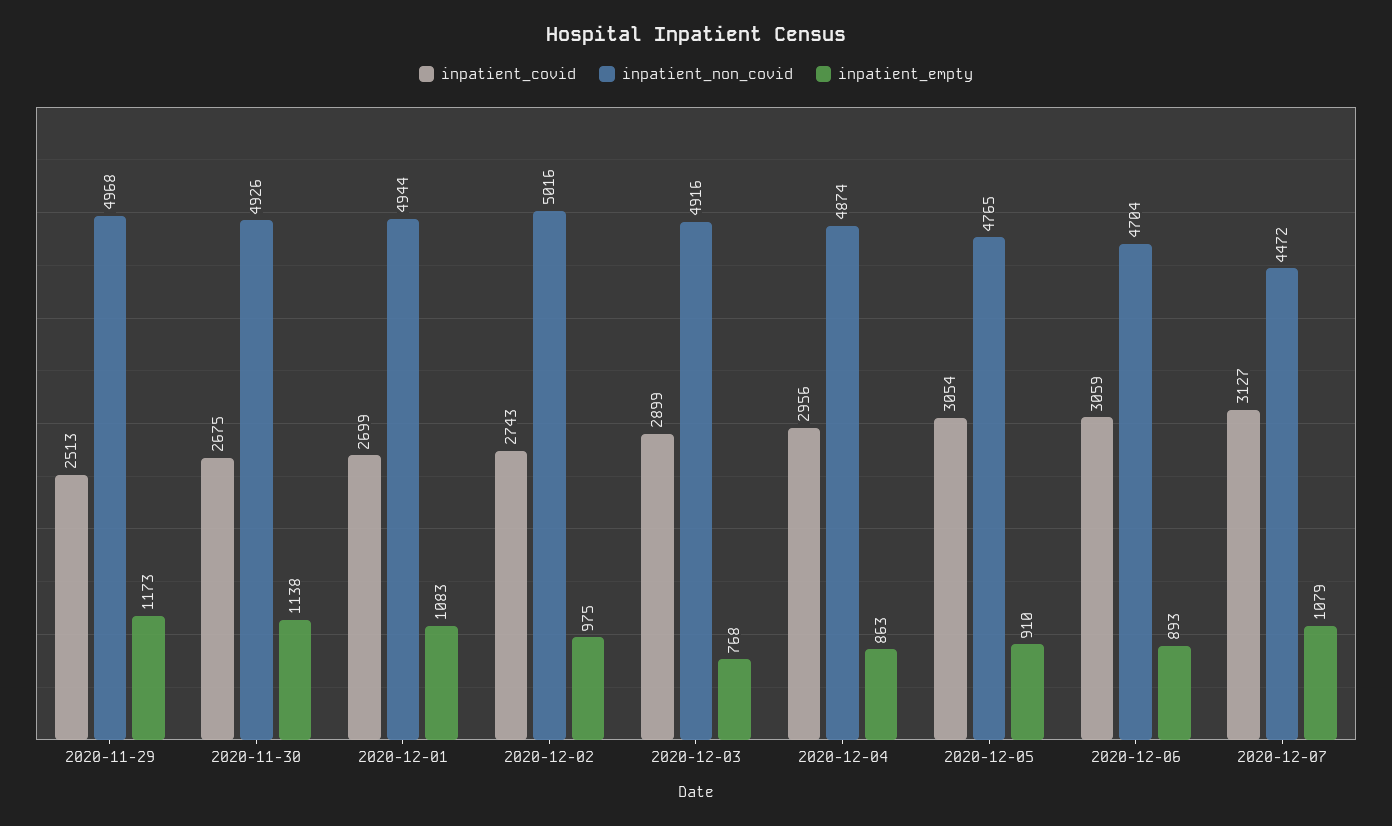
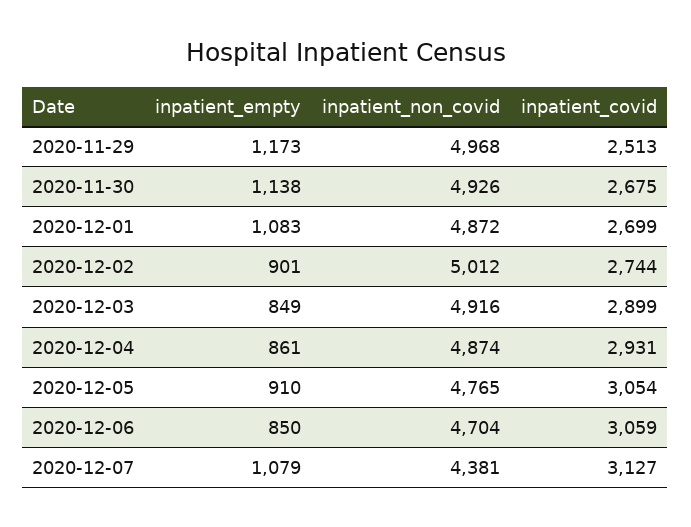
  {
    "inpatient_covid": {
      "2020-11-29": 2513,
      "2020-11-30": 2675,
      "2020-12-01": 2699,
-     "2020-12-02": 2743,
+     "2020-12-02": 2744,
      "2020-12-03": 2899,
-     "2020-12-04": 2956,
+     "2020-12-04": 2931,
      "2020-12-05": 3054,
      "2020-12-06": 3059,
      "2020-12-07": 3127
    },
    "inpatient_non_covid": {
      "2020-11-29": 4968,
      "2020-11-30": 4926,
-     "2020-12-01": 4944,
+     "2020-12-01": 4872,
-     "2020-12-02": 5016,
+     "2020-12-02": 5012,
      "2020-12-03": 4916,
      "2020-12-04": 4874,
      "2020-12-05": 4765,
      "2020-12-06": 4704,
-     "2020-12-07": 4472
+     "2020-12-07": 4381
    },
    "inpatient_empty": {
      "2020-11-29": 1173,
      "2020-11-30": 1138,
      "2020-12-01": 1083,
-     "2020-12-02": 975,
+     "2020-12-02": 901,
-     "2020-12-03": 768,
+     "2020-12-03": 849,
-     "2020-12-04": 863,
+     "2020-12-04": 861,
      "2020-12-05": 910,
-     "2020-12-06": 893,
+     "2020-12-06": 850,
      "2020-12-07": 1079
    }
  }

